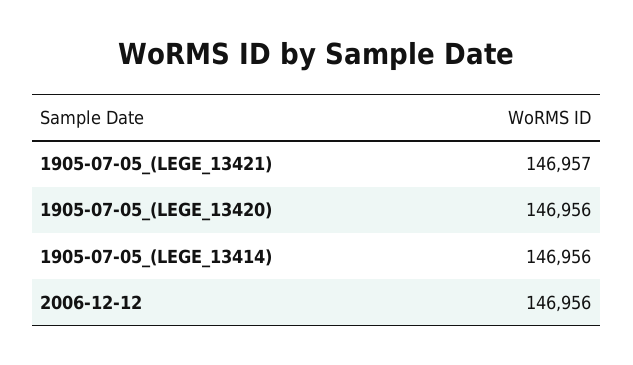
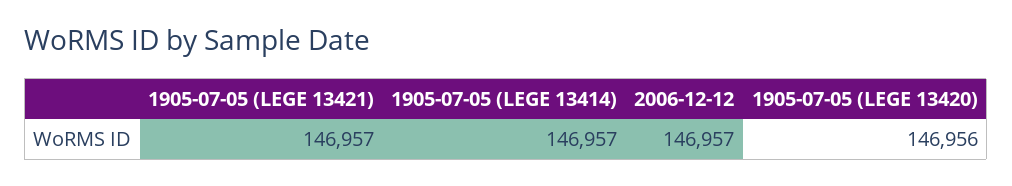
  {
    "1905-07-05_(LEGE_13421)": 146957,
    "1905-07-05_(LEGE_13420)": 146956,
-   "1905-07-05_(LEGE_13414)": 146956,
+   "1905-07-05_(LEGE_13414)": 146957,
-   "2006-12-12": 146956
+   "2006-12-12": 146957
  }

